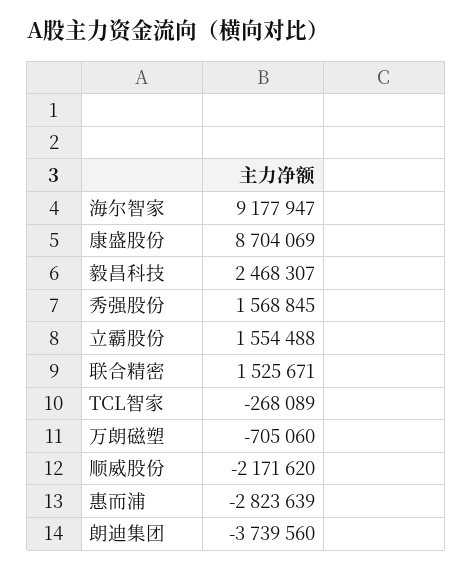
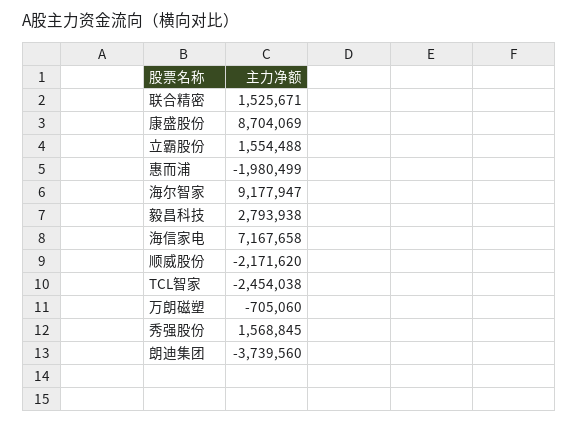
  {
    "海尔智家": 9177947,
    "康盛股份": 8704069,
-   "毅昌科技": 2468307,
+   "毅昌科技": 2793938,
    "秀强股份": 1568845,
    "立霸股份": 1554488,
    "联合精密": 1525671,
-   "TCL智家": -268089,
+   "TCL智家": -2454038,
    "万朗磁塑": -705060,
    "顺威股份": -2171620,
-   "惠而浦": -2823639,
+   "惠而浦": -1980499,
-   "朗迪集团": -3739560
+   "朗迪集团": -3739560,
+   "海信家电": 7167658
  }

